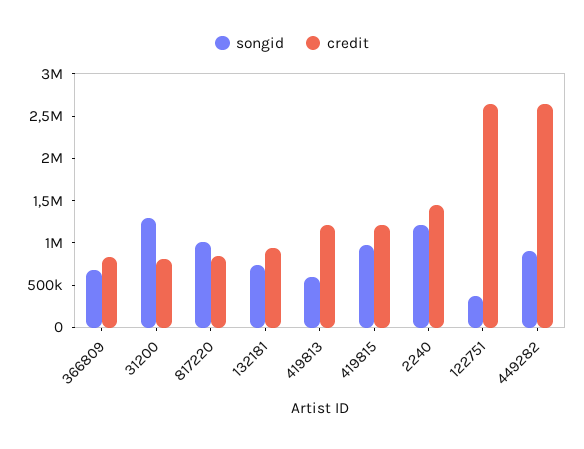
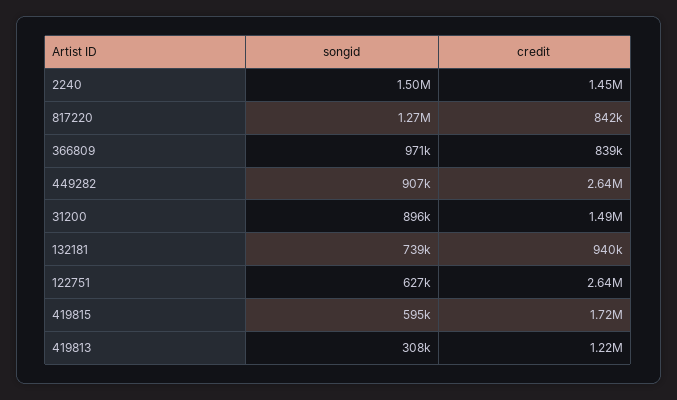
  {
    "songid": {
-     "366809": 700000,
+     "366809": 971000,
-     "31200": 1300000,
+     "31200": 896000,
-     "817220": 1000000,
+     "817220": 1270000,
      "132181": 739000,
-     "419813": 600000,
+     "419813": 308000,
-     "419815": 1000000,
+     "419815": 595000,
-     "2240": 1200000,
+     "2240": 1500000,
-     "122751": 400000,
+     "122751": 627000,
      "449282": 907000
    },
    "credit": {
      "366809": 839000,
-     "31200": 800000,
+     "31200": 1490000,
      "817220": 842000,
      "132181": 940000,
      "419813": 1220000,
-     "419815": 1200000,
+     "419815": 1720000,
      "2240": 1450000,
      "122751": 2640000,
      "449282": 2640000
    }
  }

